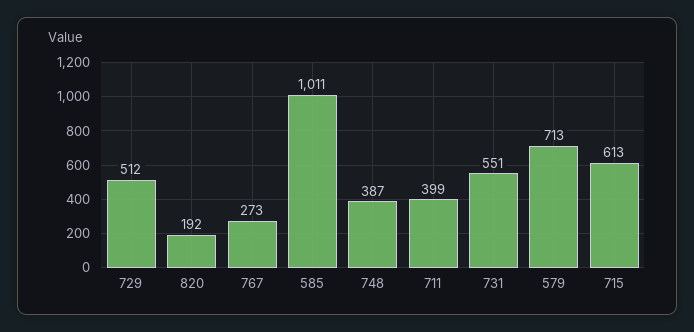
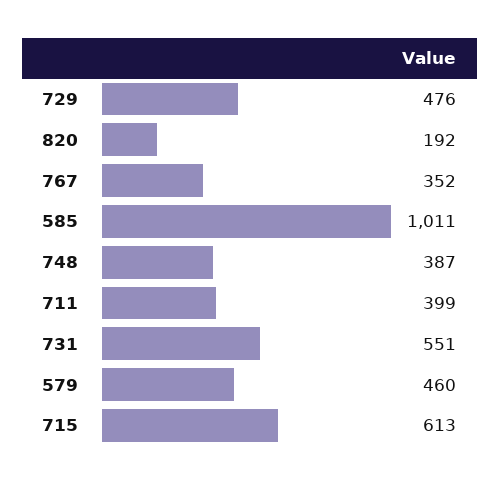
  {
-   "729": 512,
+   "729": 476,
    "820": 192,
-   "767": 273,
+   "767": 352,
    "585": 1011,
    "748": 387,
    "711": 399,
    "731": 551,
-   "579": 713,
+   "579": 460,
    "715": 613
  }

